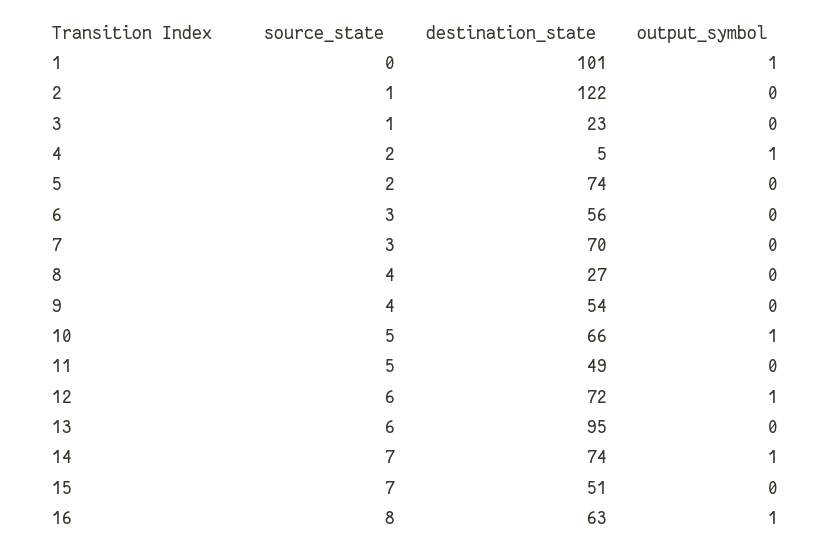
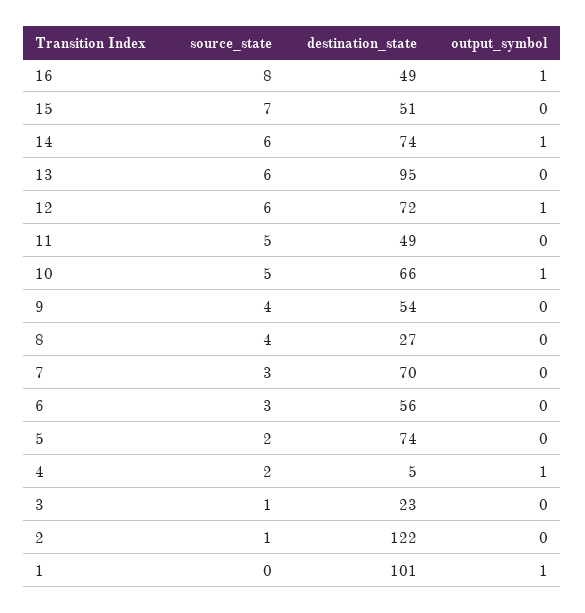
  {
    "source_state": {
      "1": 0,
      "2": 1,
      "3": 1,
      "4": 2,
      "5": 2,
      "6": 3,
      "7": 3,
      "8": 4,
      "9": 4,
      "10": 5,
      "11": 5,
      "12": 6,
      "13": 6,
-     "14": 7,
+     "14": 6,
      "15": 7,
      "16": 8
    },
    "destination_state": {
      "1": 101,
      "2": 122,
      "3": 23,
      "4": 5,
      "5": 74,
      "6": 56,
      "7": 70,
      "8": 27,
      "9": 54,
      "10": 66,
      "11": 49,
      "12": 72,
      "13": 95,
      "14": 74,
      "15": 51,
-     "16": 63
+     "16": 49
    },
    "output_symbol": {
      "1": 1,
      "2": 0,
      "3": 0,
      "4": 1,
      "5": 0,
      "6": 0,
      "7": 0,
      "8": 0,
      "9": 0,
      "10": 1,
      "11": 0,
      "12": 1,
      "13": 0,
      "14": 1,
      "15": 0,
      "16": 1
    }
  }

